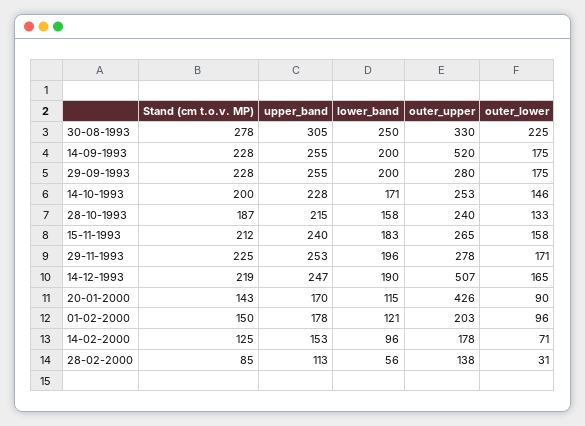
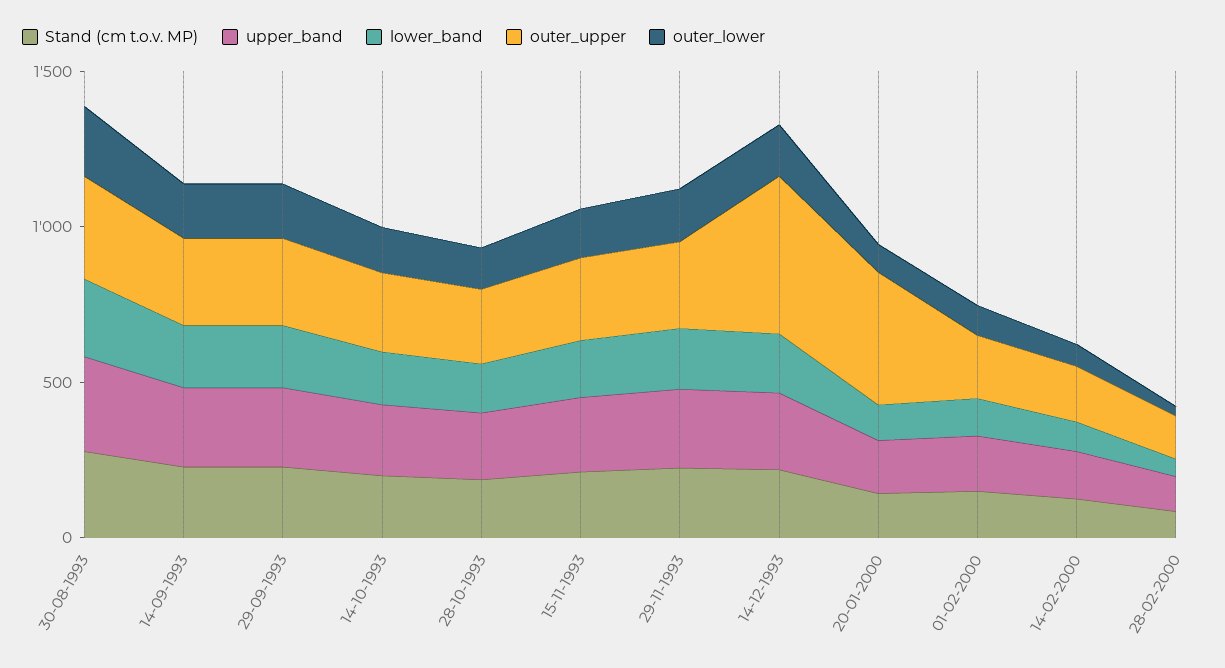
  {
    "Stand (cm t.o.v. MP)": {
      "30-08-1993": 278,
      "14-09-1993": 228,
      "29-09-1993": 228,
      "14-10-1993": 200,
      "28-10-1993": 187,
      "15-11-1993": 212,
      "29-11-1993": 225,
      "14-12-1993": 219,
      "20-01-2000": 143,
      "01-02-2000": 150,
      "14-02-2000": 125,
      "28-02-2000": 85
    },
    "upper_band": {
      "30-08-1993": 305,
      "14-09-1993": 255,
      "29-09-1993": 255,
      "14-10-1993": 228,
      "28-10-1993": 215,
      "15-11-1993": 240,
      "29-11-1993": 253,
      "14-12-1993": 247,
      "20-01-2000": 170,
      "01-02-2000": 178,
      "14-02-2000": 153,
      "28-02-2000": 113
    },
    "lower_band": {
      "30-08-1993": 250,
      "14-09-1993": 200,
      "29-09-1993": 200,
      "14-10-1993": 171,
      "28-10-1993": 158,
      "15-11-1993": 183,
      "29-11-1993": 196,
      "14-12-1993": 190,
      "20-01-2000": 115,
      "01-02-2000": 121,
      "14-02-2000": 96,
      "28-02-2000": 56
    },
    "outer_upper": {
      "30-08-1993": 330,
-     "14-09-1993": 520,
+     "14-09-1993": 300,
      "29-09-1993": 280,
      "14-10-1993": 253,
      "28-10-1993": 240,
      "15-11-1993": 265,
      "29-11-1993": 278,
      "14-12-1993": 507,
      "20-01-2000": 426,
      "01-02-2000": 203,
      "14-02-2000": 178,
      "28-02-2000": 138
    },
    "outer_lower": {
      "30-08-1993": 225,
      "14-09-1993": 175,
      "29-09-1993": 175,
      "14-10-1993": 146,
      "28-10-1993": 133,
      "15-11-1993": 158,
      "29-11-1993": 171,
      "14-12-1993": 165,
      "20-01-2000": 90,
      "01-02-2000": 96,
      "14-02-2000": 71,
      "28-02-2000": 31
    }
  }

